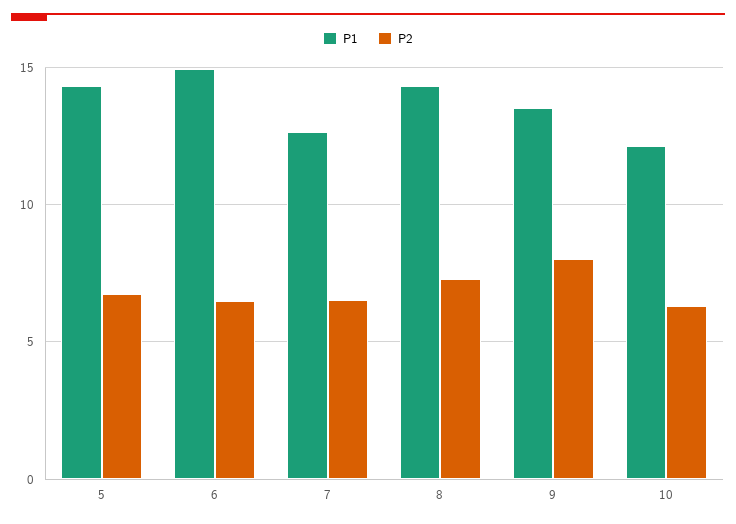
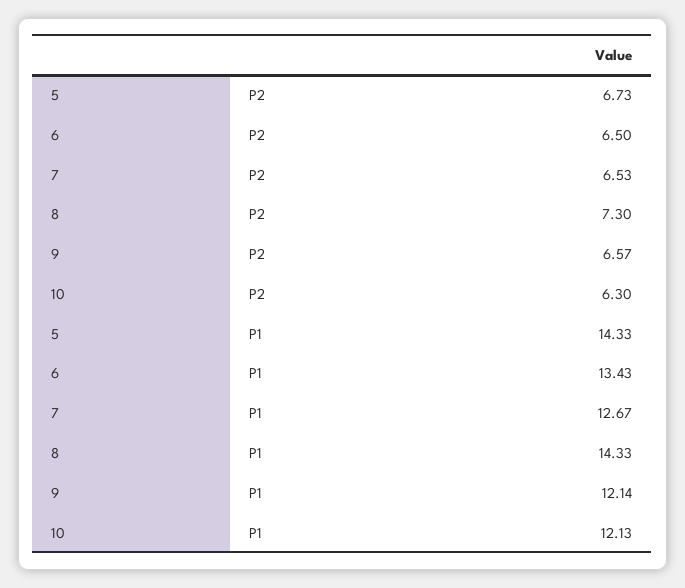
  {
    "P1": {
      "5": 14.33,
-     "6": 15,
+     "6": 13.43,
      "7": 12.67,
      "8": 14.33,
-     "9": 13.5,
+     "9": 12.14,
      "10": 12.13
    },
    "P2": {
      "5": 6.73,
      "6": 6.5,
      "7": 6.53,
      "8": 7.3,
-     "9": 8,
+     "9": 6.57,
      "10": 6.3
    }
  }

